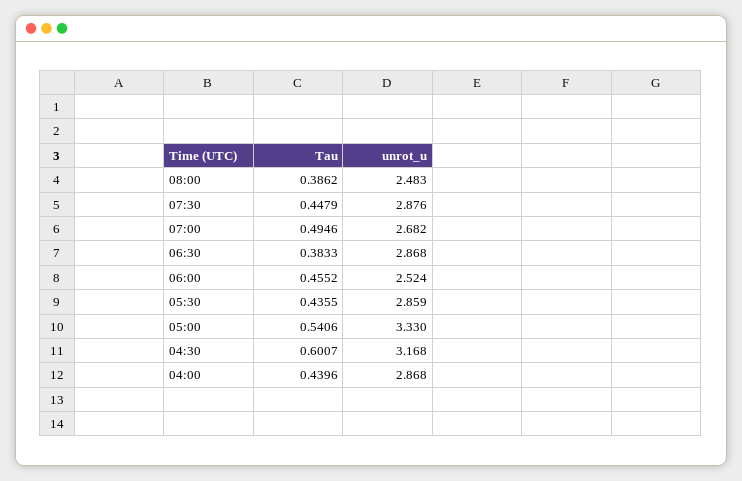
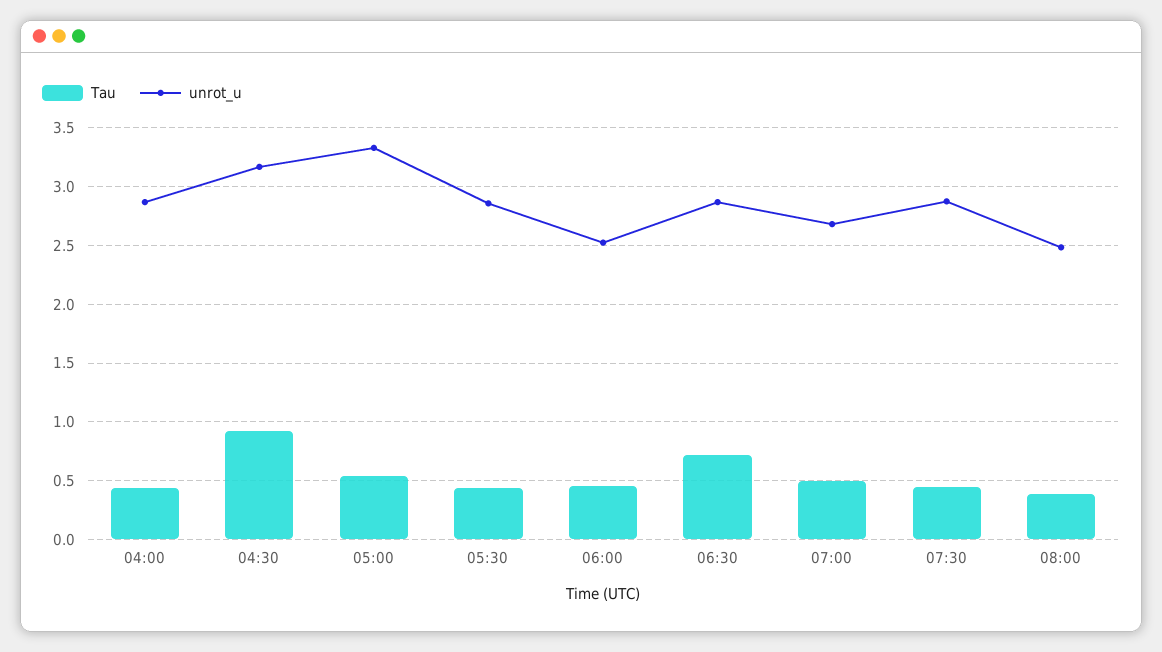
  {
    "Tau": {
      "08:00": 0.3862,
      "07:30": 0.4479,
      "07:00": 0.4946,
-     "06:30": 0.3833,
+     "06:30": 0.7,
      "06:00": 0.4552,
      "05:30": 0.4355,
      "05:00": 0.5406,
-     "04:30": 0.6007,
+     "04:30": 0.9,
      "04:00": 0.4396
    },
    "unrot_u": {
      "08:00": 2.483,
      "07:30": 2.876,
      "07:00": 2.682,
      "06:30": 2.868,
      "06:00": 2.524,
      "05:30": 2.859,
      "05:00": 3.33,
      "04:30": 3.168,
      "04:00": 2.868
    }
  }

